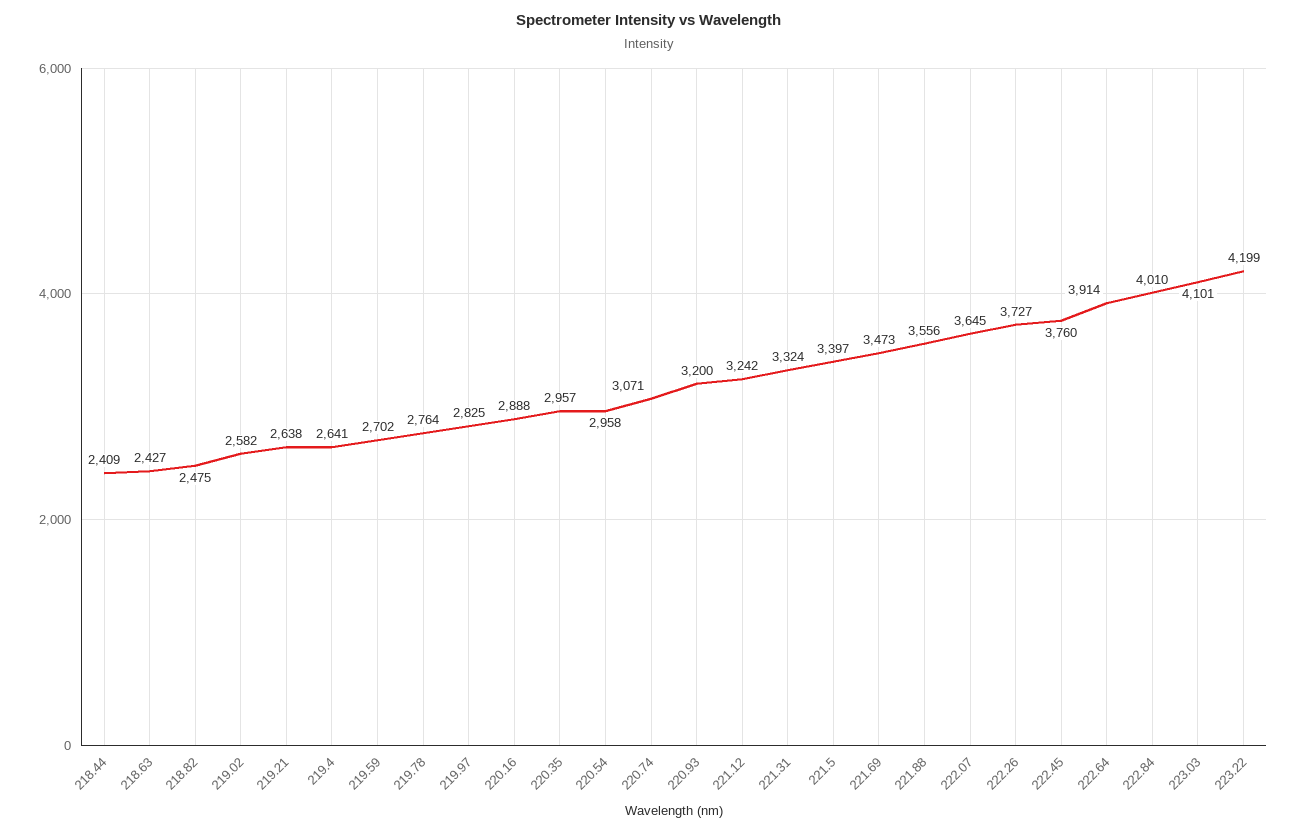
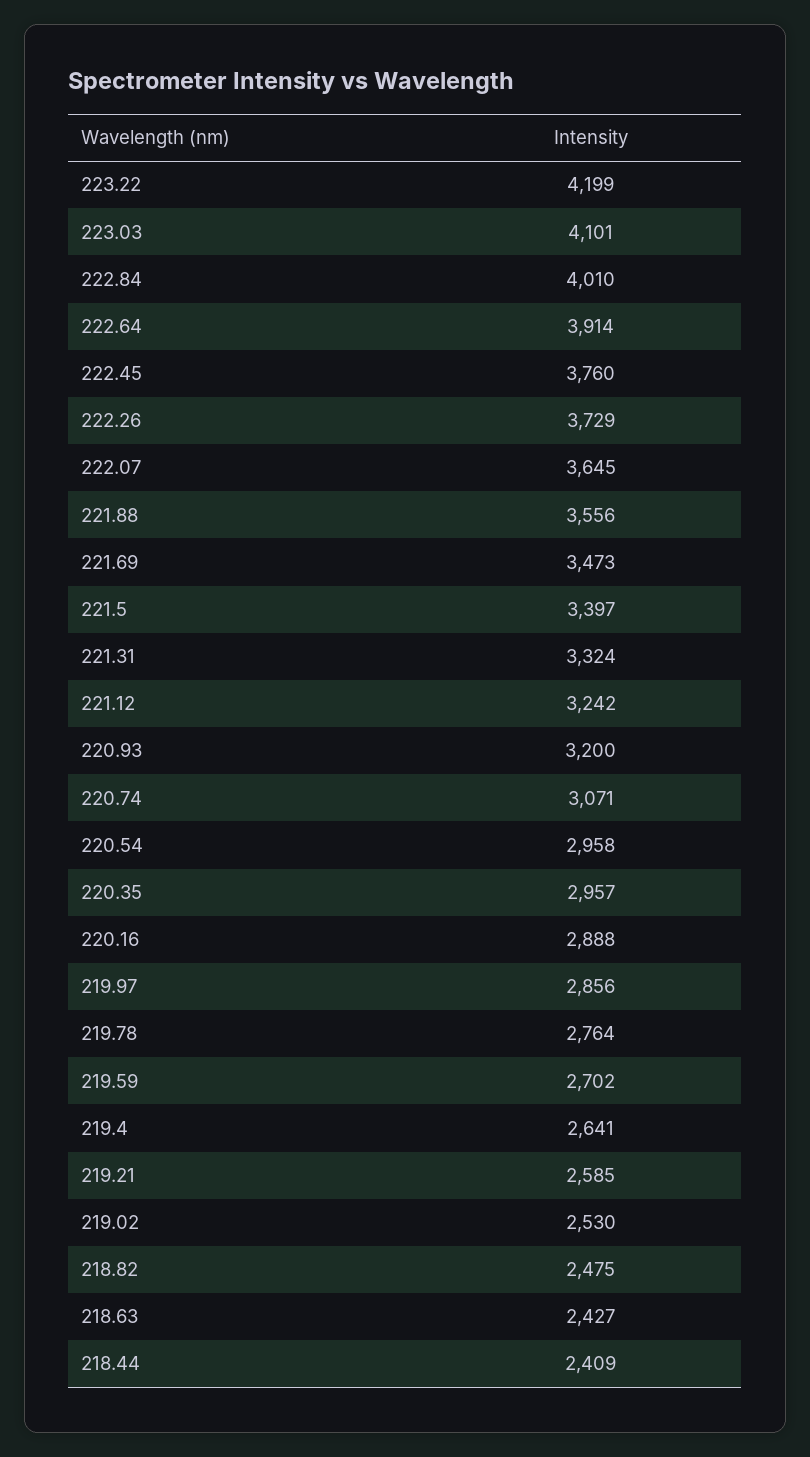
  {
    "218.44": 2409,
    "218.63": 2427,
    "218.82": 2475,
-   "219.02": 2582,
+   "219.02": 2530,
-   "219.21": 2638,
+   "219.21": 2585,
    "219.4": 2641,
    "219.59": 2702,
    "219.78": 2764,
-   "219.97": 2825,
+   "219.97": 2856,
    "220.16": 2888,
    "220.35": 2957,
    "220.54": 2958,
    "220.74": 3071,
    "220.93": 3200,
    "221.12": 3242,
    "221.31": 3324,
    "221.5": 3397,
    "221.69": 3473,
    "221.88": 3556,
    "222.07": 3645,
-   "222.26": 3727,
+   "222.26": 3729,
    "222.45": 3760,
    "222.64": 3914,
    "222.84": 4010,
    "223.03": 4101,
    "223.22": 4199
  }

